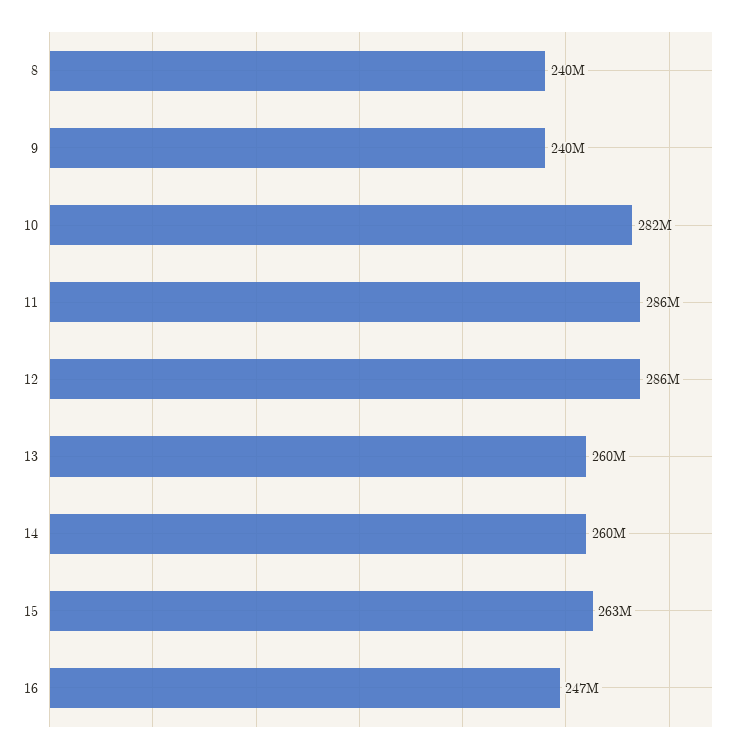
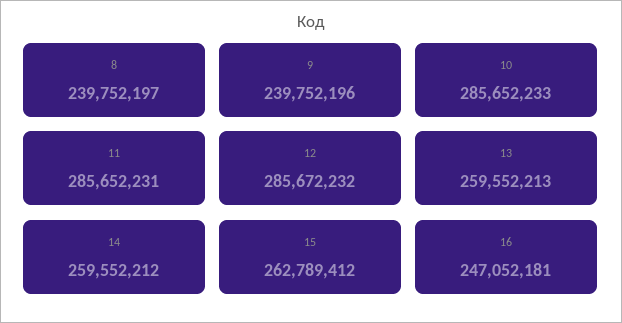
  {
    "8": 239752197,
    "9": 239752196,
-   "10": 282000000,
+   "10": 285652233,
    "11": 285652231,
    "12": 285672232,
    "13": 259552213,
    "14": 259552212,
    "15": 262789412,
    "16": 247052181
  }

